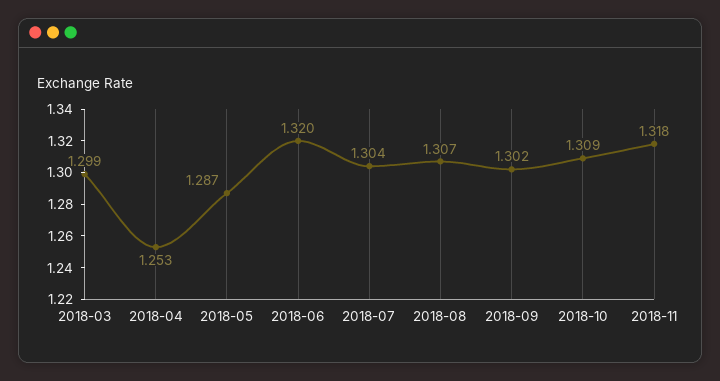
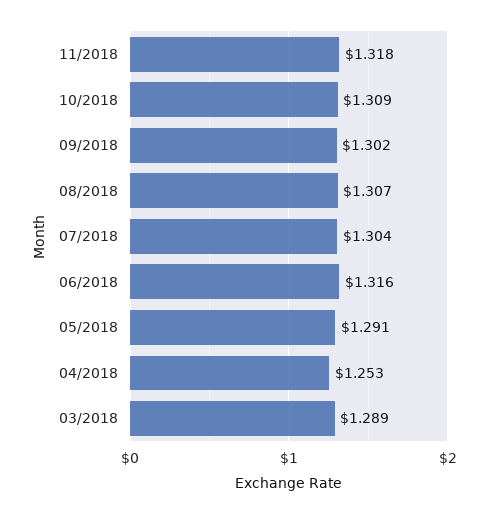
  {
-   "2018-03": 1.299,
+   "2018-03": 1.289,
    "2018-04": 1.253,
-   "2018-05": 1.287,
+   "2018-05": 1.291,
-   "2018-06": 1.32,
+   "2018-06": 1.316,
    "2018-07": 1.304,
    "2018-08": 1.307,
    "2018-09": 1.302,
    "2018-10": 1.309,
    "2018-11": 1.318
  }

